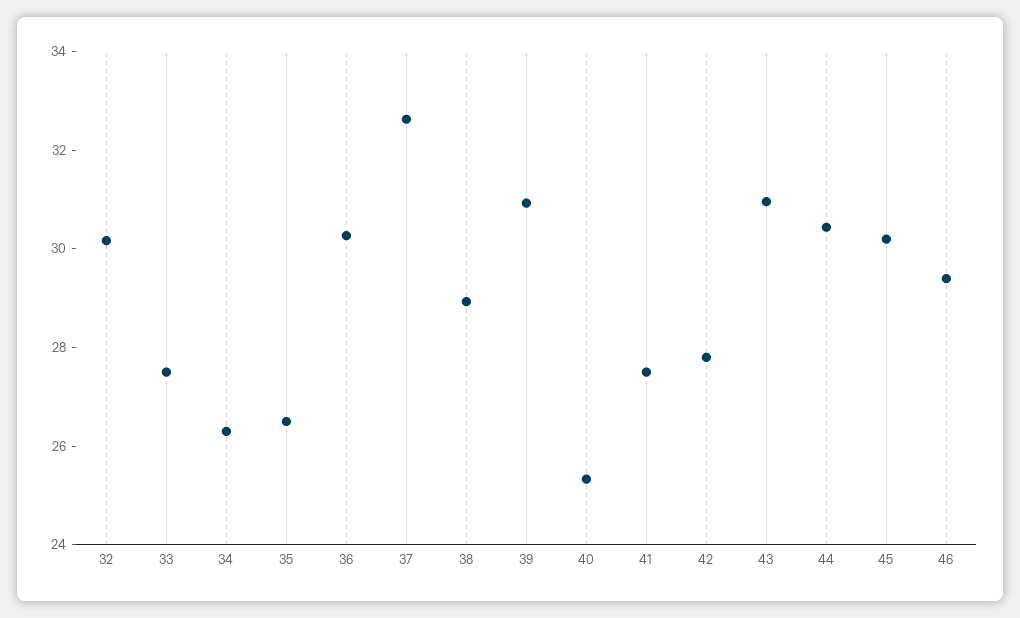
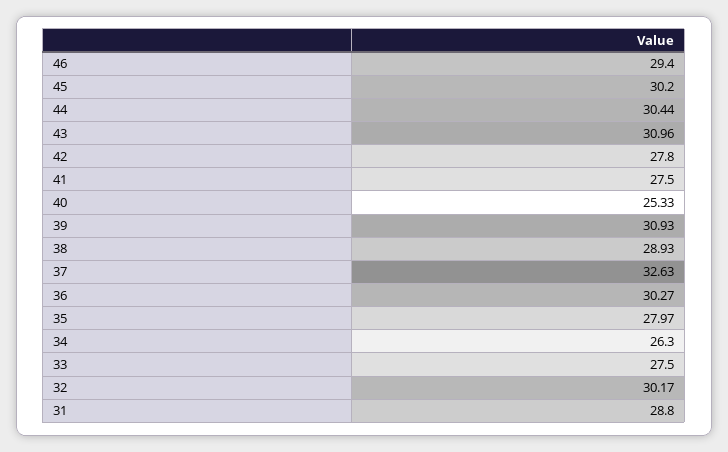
  {
    "32": 30.17,
    "33": 27.5,
    "34": 26.3,
-   "35": 26.5,
+   "35": 27.97,
    "36": 30.27,
    "37": 32.63,
    "38": 28.93,
    "39": 30.93,
    "40": 25.33,
    "41": 27.5,
    "42": 27.8,
    "43": 30.96,
    "44": 30.44,
    "45": 30.2,
-   "46": 29.4
+   "46": 29.4,
+   "31": 28.8
  }

